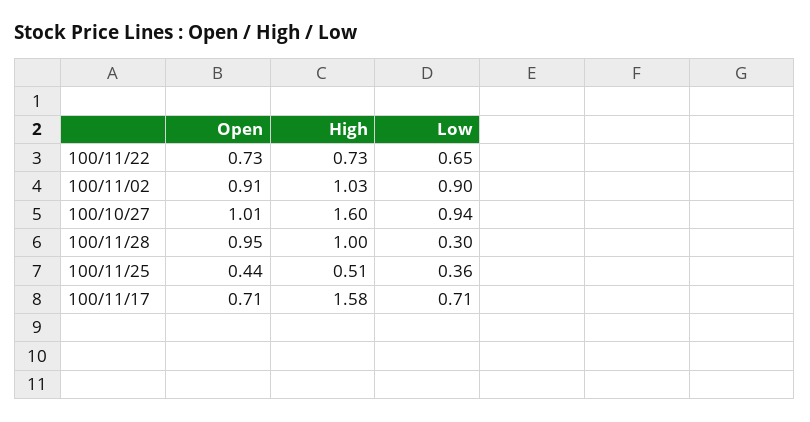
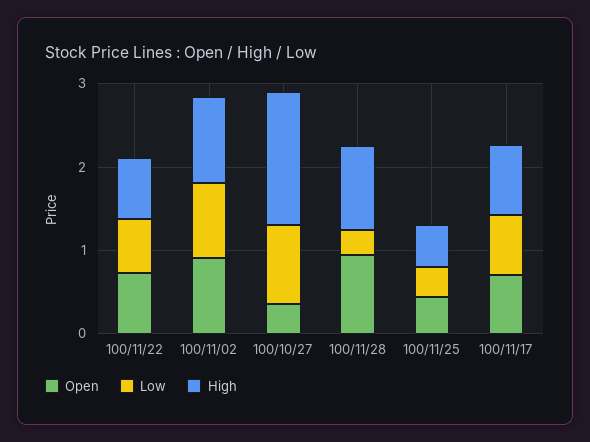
  {
    "Open": {
      "100/11/22": 0.73,
      "100/11/02": 0.91,
-     "100/10/27": 1.01,
+     "100/10/27": 0.4,
      "100/11/28": 0.95,
      "100/11/25": 0.44,
      "100/11/17": 0.71
    },
    "High": {
      "100/11/22": 0.73,
      "100/11/02": 1.03,
      "100/10/27": 1.6,
      "100/11/28": 1,
      "100/11/25": 0.51,
-     "100/11/17": 1.58
+     "100/11/17": 0.8
    },
    "Low": {
      "100/11/22": 0.65,
      "100/11/02": 0.9,
      "100/10/27": 0.94,
      "100/11/28": 0.3,
      "100/11/25": 0.36,
      "100/11/17": 0.71
    }
  }

